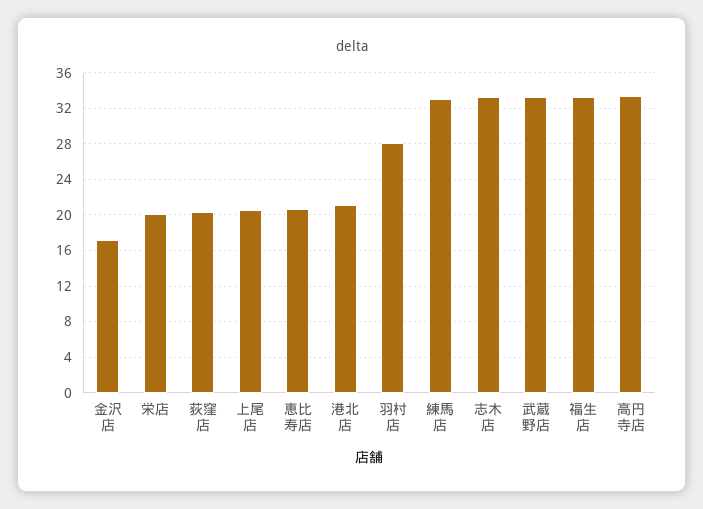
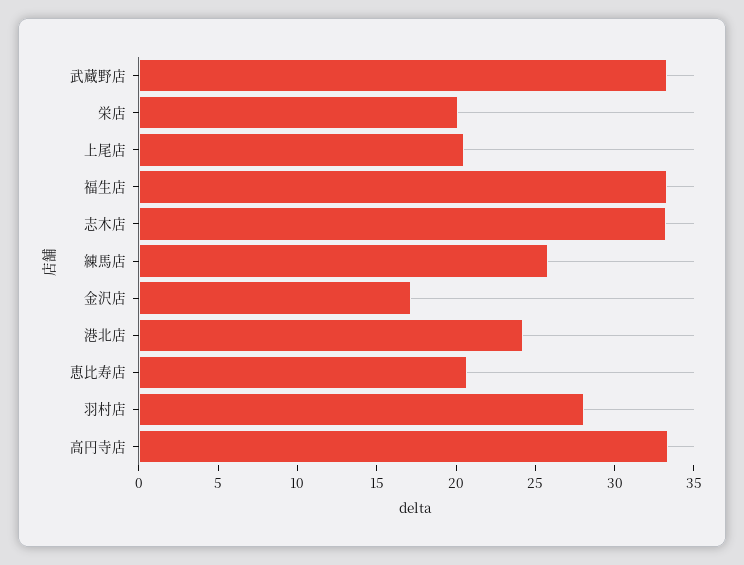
  {
    "金沢店": 17,
    "栄店": 20,
-   "荻窪店": 20,
    "上尾店": 21,
    "恵比寿店": 21,
-   "港北店": 21,
+   "港北店": 24,
    "羽村店": 28,
-   "練馬店": 33,
+   "練馬店": 26,
    "志木店": 33,
    "武蔵野店": 33,
    "福生店": 33,
    "高円寺店": 33
  }

